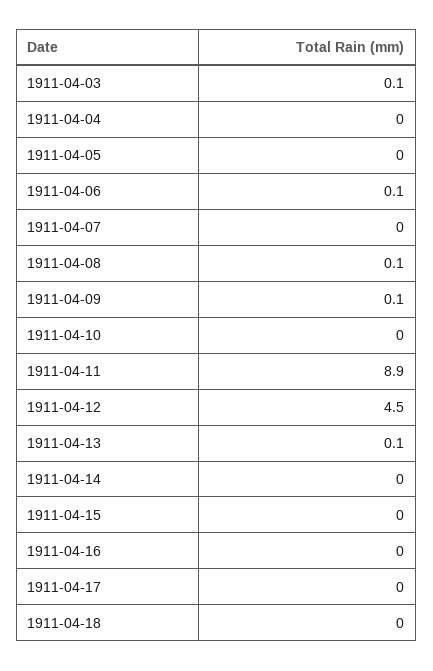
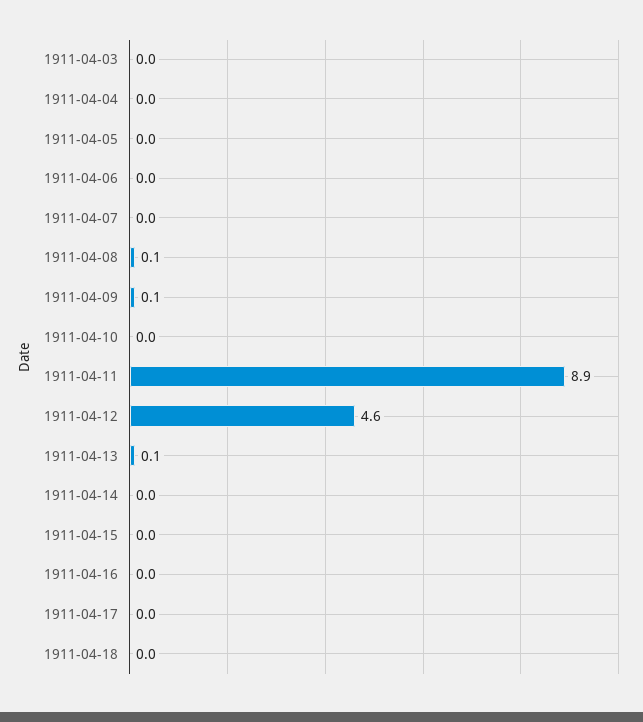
  {
-   "1911-04-03": 0.1,
+   "1911-04-03": 0,
    "1911-04-04": 0,
    "1911-04-05": 0,
-   "1911-04-06": 0.1,
+   "1911-04-06": 0,
    "1911-04-07": 0,
    "1911-04-08": 0.1,
    "1911-04-09": 0.1,
    "1911-04-10": 0,
    "1911-04-11": 8.9,
-   "1911-04-12": 4.5,
+   "1911-04-12": 4.6,
    "1911-04-13": 0.1,
    "1911-04-14": 0,
    "1911-04-15": 0,
    "1911-04-16": 0,
    "1911-04-17": 0,
    "1911-04-18": 0
  }

